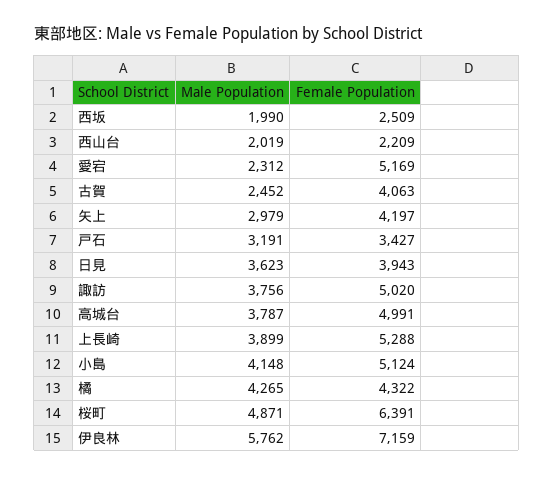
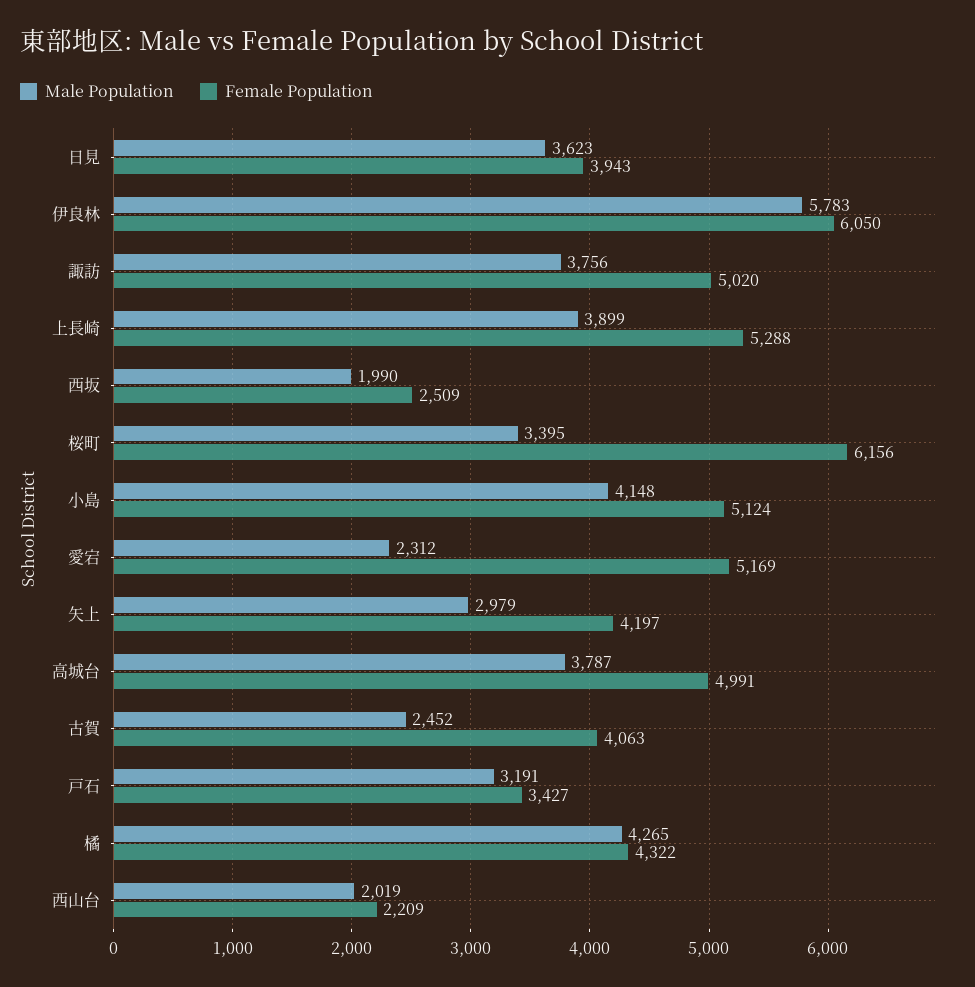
  {
    "Male Population": {
      "西坂": 1990,
      "西山台": 2019,
      "愛宕": 2312,
      "古賀": 2452,
      "矢上": 2979,
      "戸石": 3191,
      "日見": 3623,
      "諏訪": 3756,
      "高城台": 3787,
      "上長崎": 3899,
      "小島": 4148,
      "橘": 4265,
-     "桜町": 4871,
+     "桜町": 3395,
-     "伊良林": 5762
+     "伊良林": 5783
    },
    "Female Population": {
      "西坂": 2509,
      "西山台": 2209,
      "愛宕": 5169,
      "古賀": 4063,
      "矢上": 4197,
      "戸石": 3427,
      "日見": 3943,
      "諏訪": 5020,
      "高城台": 4991,
      "上長崎": 5288,
      "小島": 5124,
      "橘": 4322,
-     "桜町": 6391,
+     "桜町": 6156,
-     "伊良林": 7159
+     "伊良林": 6050
    }
  }

